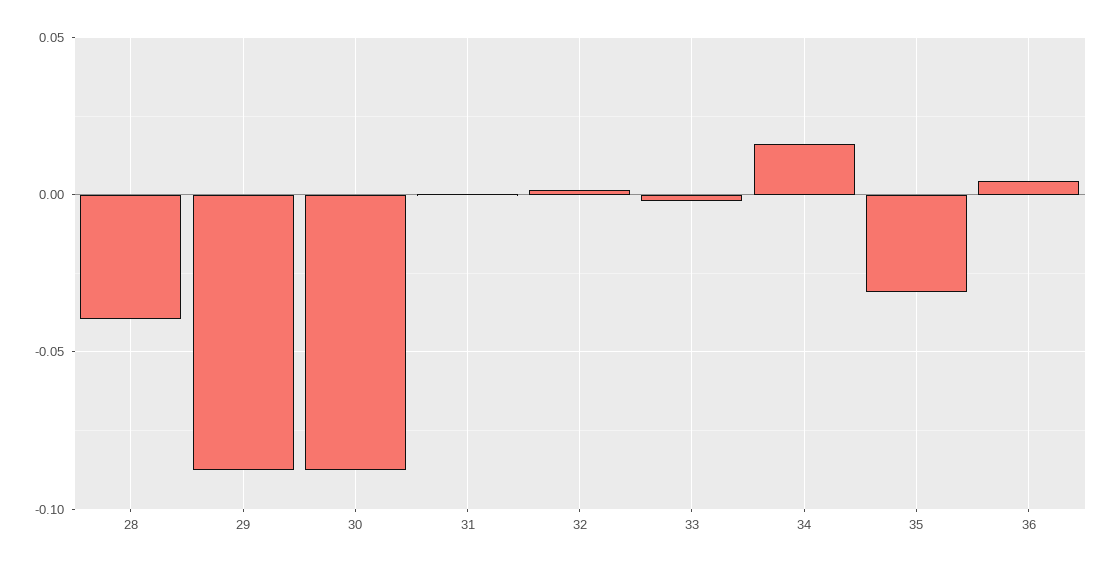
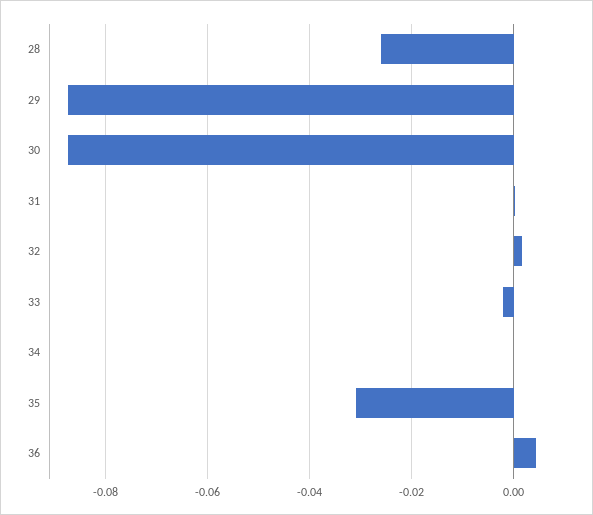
  {
-   "28": -0.04,
+   "28": -0.026,
    "29": -0.088,
    "30": -0.088,
    "31": 0,
    "32": 0.002,
    "33": -0.002,
-   "34": 0.015,
+   "34": 0,
    "35": -0.032,
    "36": 0.004
  }

